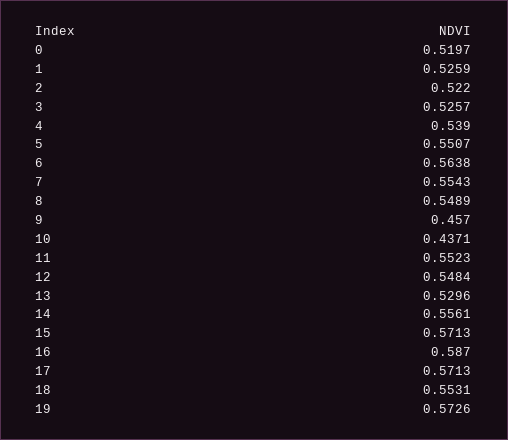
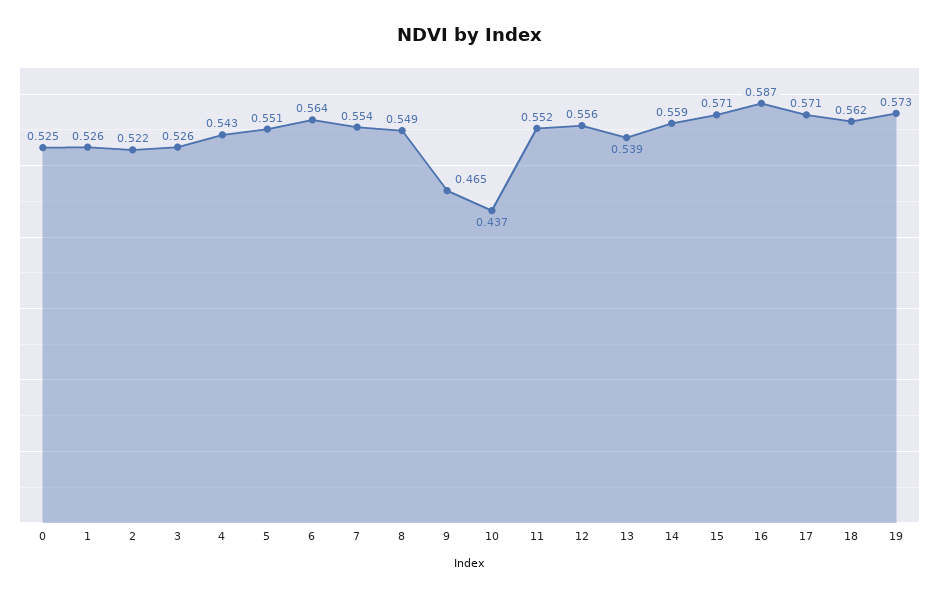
  {
-   "0": 0.5197,
+   "0": 0.525,
    "1": 0.5259,
    "2": 0.522,
    "3": 0.5257,
-   "4": 0.539,
+   "4": 0.543,
    "5": 0.5507,
    "6": 0.5638,
    "7": 0.5543,
    "8": 0.5489,
-   "9": 0.457,
+   "9": 0.465,
    "10": 0.4371,
    "11": 0.5523,
-   "12": 0.5484,
+   "12": 0.556,
-   "13": 0.5296,
+   "13": 0.539,
-   "14": 0.5561,
+   "14": 0.559,
    "15": 0.5713,
    "16": 0.587,
    "17": 0.5713,
-   "18": 0.5531,
+   "18": 0.562,
    "19": 0.5726
  }

